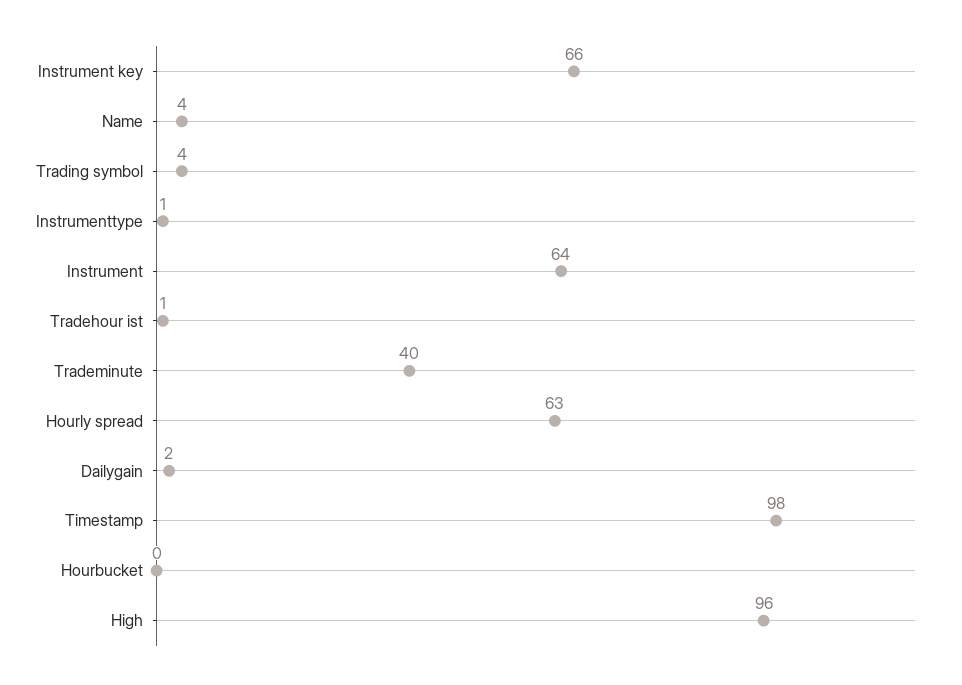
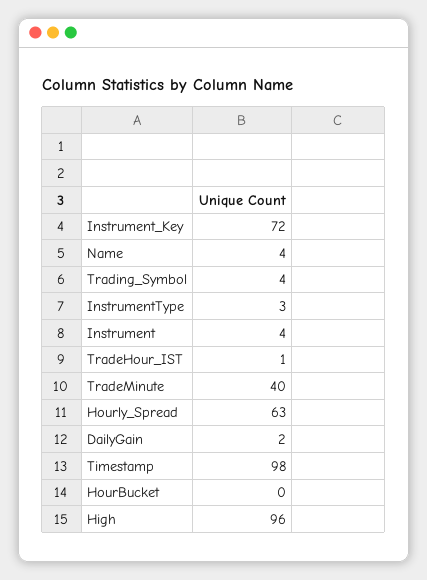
  {
-   "Instrument key": 66,
+   "Instrument key": 72,
    "Name": 4,
    "Trading symbol": 4,
-   "Instrumenttype": 1,
+   "Instrumenttype": 3,
-   "Instrument": 64,
+   "Instrument": 4,
    "Tradehour ist": 1,
    "Trademinute": 40,
    "Hourly spread": 63,
    "Dailygain": 2,
    "Timestamp": 98,
    "Hourbucket": 0,
    "High": 96
  }

